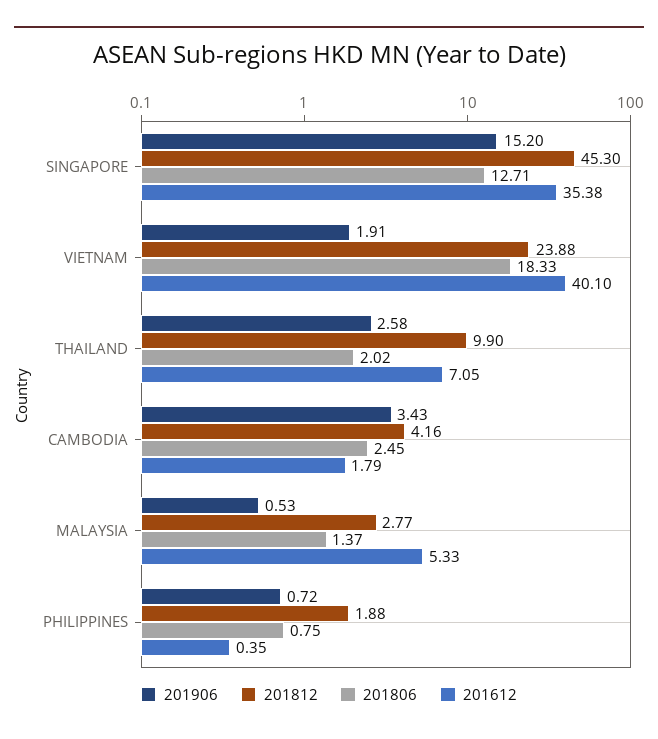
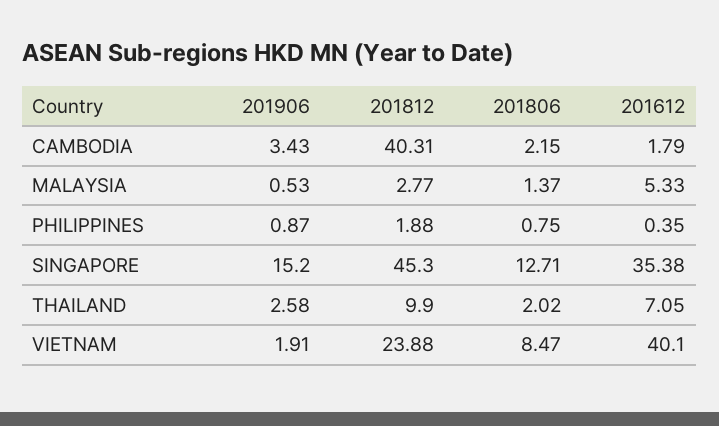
  {
    "201906": {
      "SINGAPORE": 15.2,
      "VIETNAM": 1.91,
      "THAILAND": 2.58,
      "CAMBODIA": 3.43,
      "MALAYSIA": 0.53,
-     "PHILIPPINES": 0.72
+     "PHILIPPINES": 0.87
    },
    "201812": {
      "SINGAPORE": 45.3,
      "VIETNAM": 23.88,
      "THAILAND": 9.9,
-     "CAMBODIA": 4.16,
+     "CAMBODIA": 40.31,
      "MALAYSIA": 2.77,
      "PHILIPPINES": 1.88
    },
    "201806": {
      "SINGAPORE": 12.71,
-     "VIETNAM": 18.33,
+     "VIETNAM": 8.47,
      "THAILAND": 2.02,
-     "CAMBODIA": 2.45,
+     "CAMBODIA": 2.15,
      "MALAYSIA": 1.37,
      "PHILIPPINES": 0.75
    },
    "201612": {
      "SINGAPORE": 35.38,
      "VIETNAM": 40.1,
      "THAILAND": 7.05,
      "CAMBODIA": 1.79,
      "MALAYSIA": 5.33,
      "PHILIPPINES": 0.35
    }
  }

